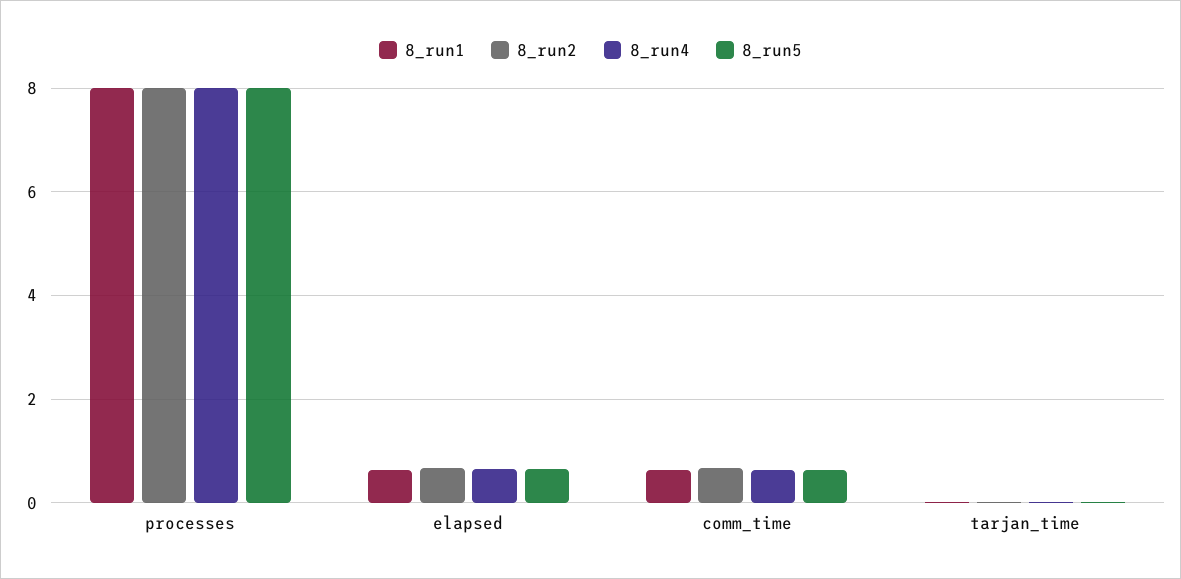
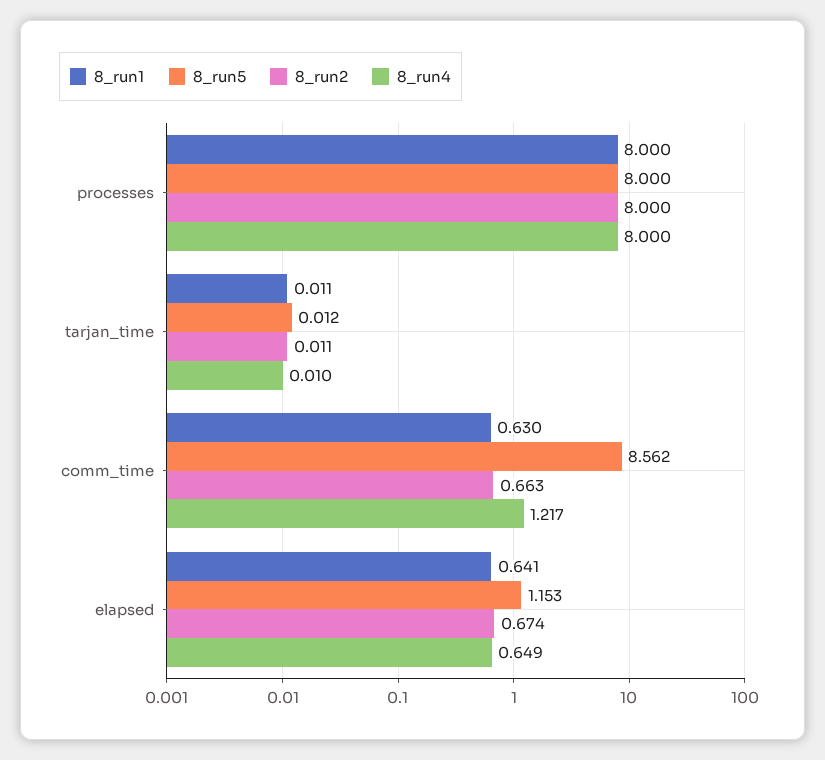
  {
    "8_run1": {
      "processes": 8,
      "elapsed": 0.641,
      "comm_time": 0.63,
      "tarjan_time": 0.011
    },
    "8_run2": {
      "processes": 8,
      "elapsed": 0.674,
      "comm_time": 0.663,
      "tarjan_time": 0.011
    },
    "8_run4": {
      "processes": 8,
      "elapsed": 0.649,
-     "comm_time": 0.6,
+     "comm_time": 1.217,
      "tarjan_time": 0.01
    },
    "8_run5": {
      "processes": 8,
-     "elapsed": 0.6,
+     "elapsed": 1.153,
-     "comm_time": 0.6,
+     "comm_time": 8.562,
      "tarjan_time": 0.012
    }
  }

